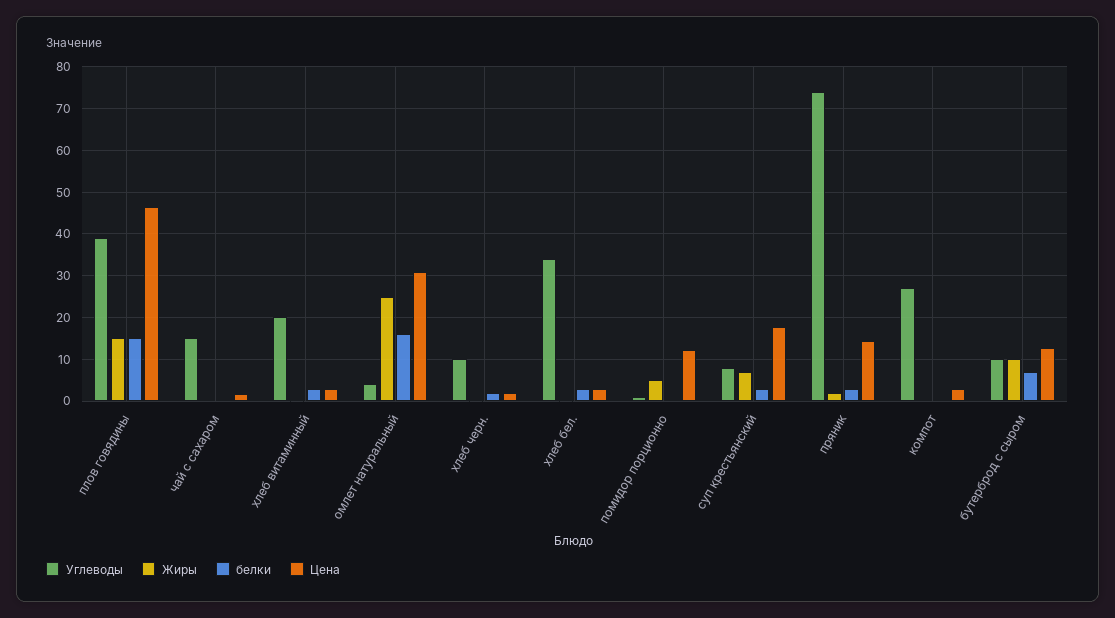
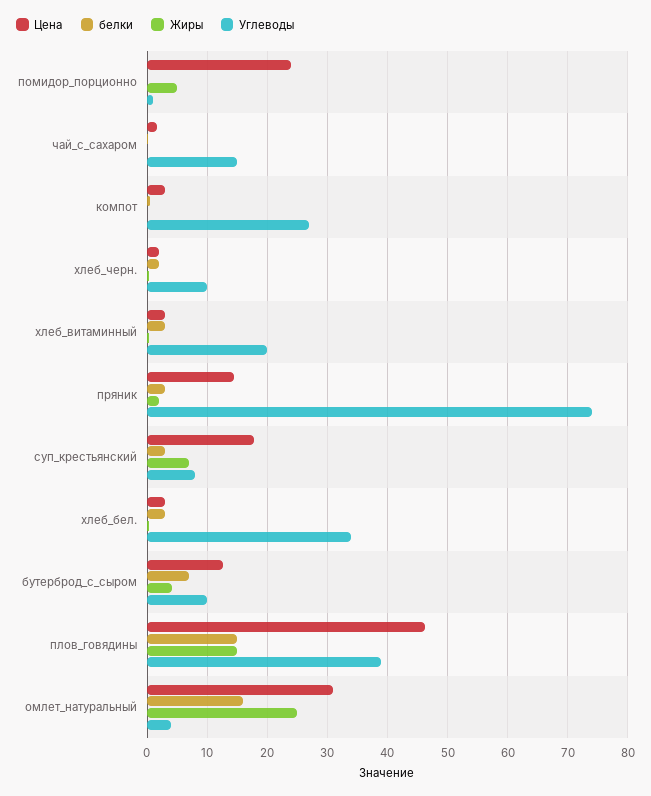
  {
    "Углеводы": {
      "плов говядины": 39,
      "чай с сахаром": 15,
      "хлеб витаминный": 20,
      "омлет натуральный": 4,
      "хлеб черн.": 10,
      "хлеб бел.": 34,
      "помидор порционно": 1,
      "суп крестьянский": 8,
      "пряник": 74,
      "компот": 27,
      "бутерброд с сыром": 10
    },
    "Жиры": {
      "плов говядины": 15,
      "чай с сахаром": 0,
      "хлеб витаминный": 0,
      "омлет натуральный": 25,
      "хлеб черн.": 0,
      "хлеб бел.": 0,
      "помидор порционно": 5,
      "суп крестьянский": 7,
      "пряник": 2,
      "компот": 0,
-     "бутерброд с сыром": 10
+     "бутерброд с сыром": 4
    },
    "белки": {
      "плов говядины": 15,
      "чай с сахаром": 0,
      "хлеб витаминный": 3,
      "омлет натуральный": 16,
      "хлеб черн.": 2,
      "хлеб бел.": 3,
      "помидор порционно": 0,
      "суп крестьянский": 3,
      "пряник": 3,
      "компот": 1,
      "бутерброд с сыром": 7
    },
    "Цена": {
      "плов говядины": 46,
      "чай с сахаром": 2,
      "хлеб витаминный": 3,
      "омлет натуральный": 31,
      "хлеб черн.": 2,
      "хлеб бел.": 3,
-     "помидор порционно": 12,
+     "помидор порционно": 24,
      "суп крестьянский": 18,
      "пряник": 14,
      "компот": 3,
      "бутерброд с сыром": 13
    }
  }

